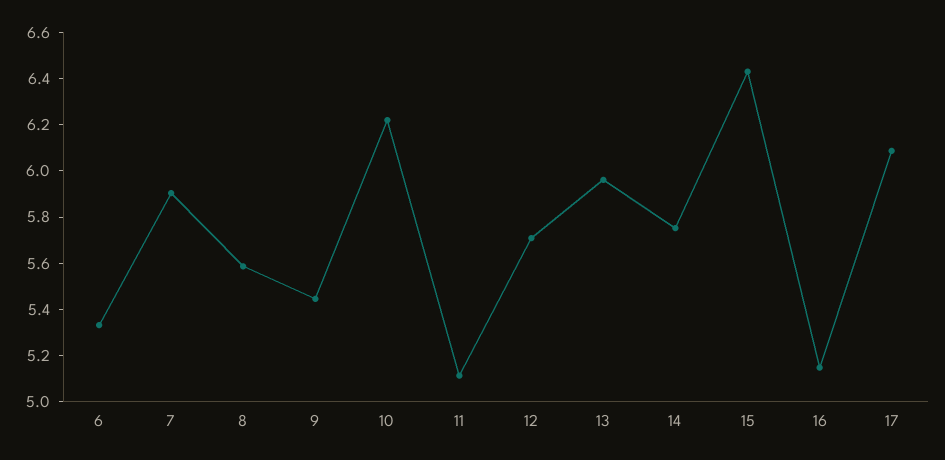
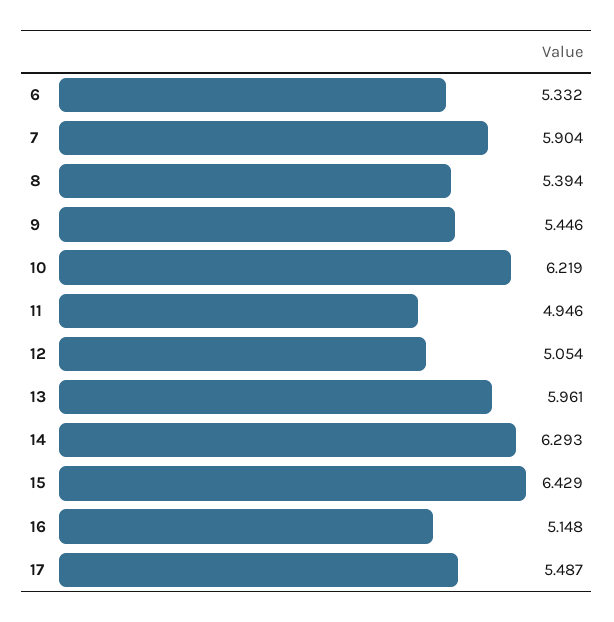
  {
    "6": 5.332,
    "7": 5.904,
-   "8": 5.6,
+   "8": 5.394,
    "9": 5.446,
    "10": 6.219,
-   "11": 5.1,
+   "11": 4.946,
-   "12": 5.7,
+   "12": 5.054,
    "13": 5.961,
-   "14": 5.75,
+   "14": 6.293,
    "15": 6.429,
    "16": 5.148,
-   "17": 6.1
+   "17": 5.487
  }

